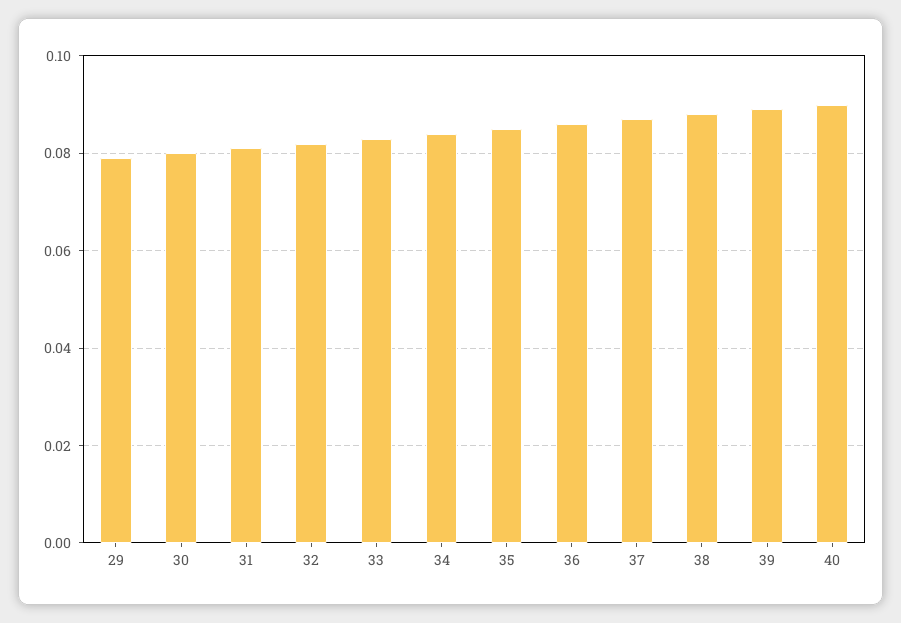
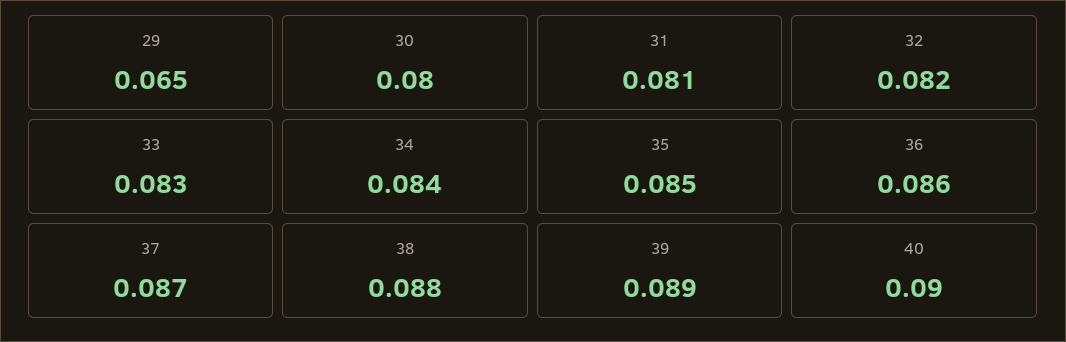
  {
-   "29": 0.08,
+   "29": 0.065,
    "30": 0.08,
    "31": 0.081,
    "32": 0.082,
    "33": 0.083,
    "34": 0.084,
    "35": 0.085,
    "36": 0.086,
    "37": 0.087,
    "38": 0.088,
    "39": 0.089,
    "40": 0.09
  }

